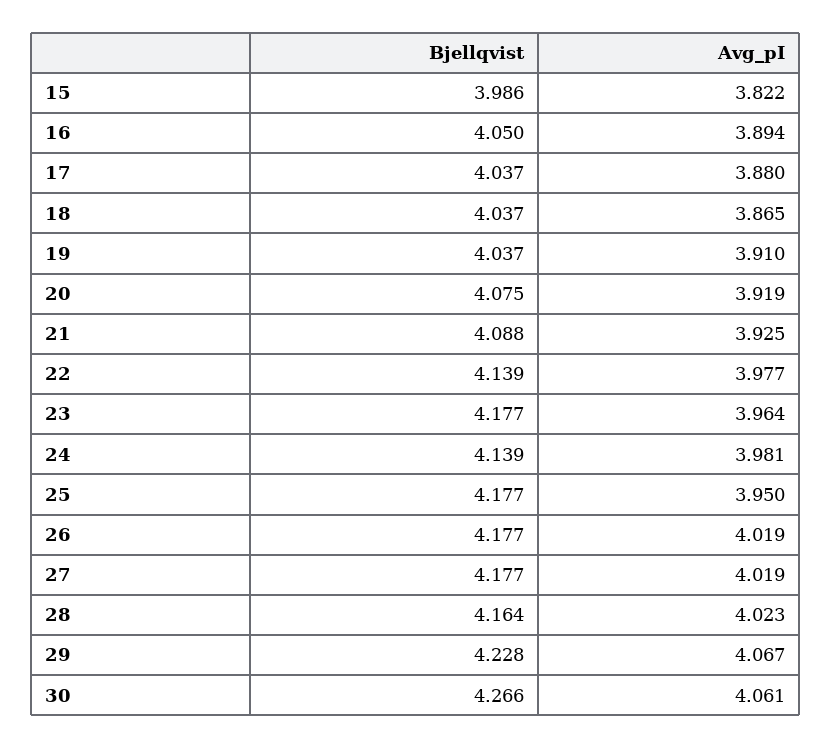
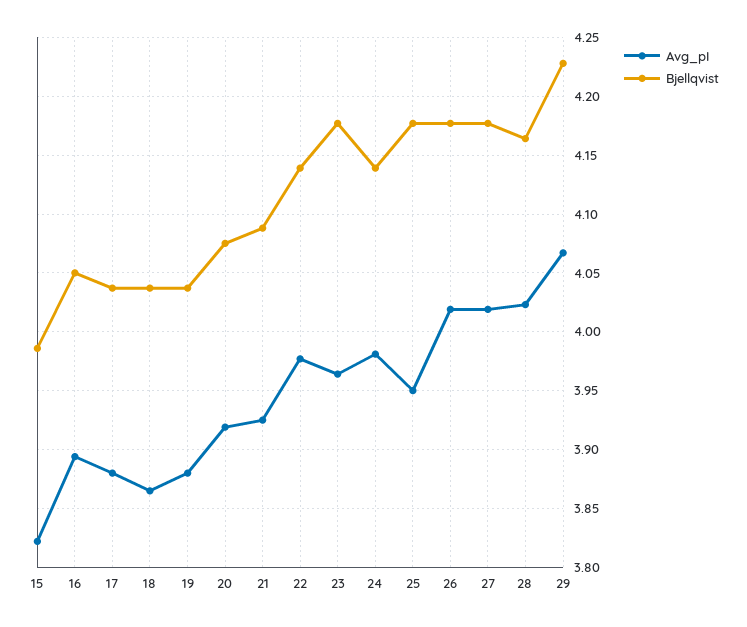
  {
    "Bjellqvist": {
      "15": 3.986,
      "16": 4.05,
      "17": 4.037,
      "18": 4.037,
      "19": 4.037,
      "20": 4.075,
      "21": 4.088,
      "22": 4.139,
      "23": 4.177,
      "24": 4.139,
      "25": 4.177,
      "26": 4.177,
      "27": 4.177,
      "28": 4.164,
-     "29": 4.228,
+     "29": 4.228
-     "30": 4.266
    },
    "Avg_pI": {
      "15": 3.822,
      "16": 3.894,
      "17": 3.88,
      "18": 3.865,
-     "19": 3.91,
+     "19": 3.88,
      "20": 3.919,
      "21": 3.925,
      "22": 3.977,
      "23": 3.964,
      "24": 3.981,
      "25": 3.95,
      "26": 4.019,
      "27": 4.019,
      "28": 4.023,
-     "29": 4.067,
+     "29": 4.067
-     "30": 4.061
    }
  }

